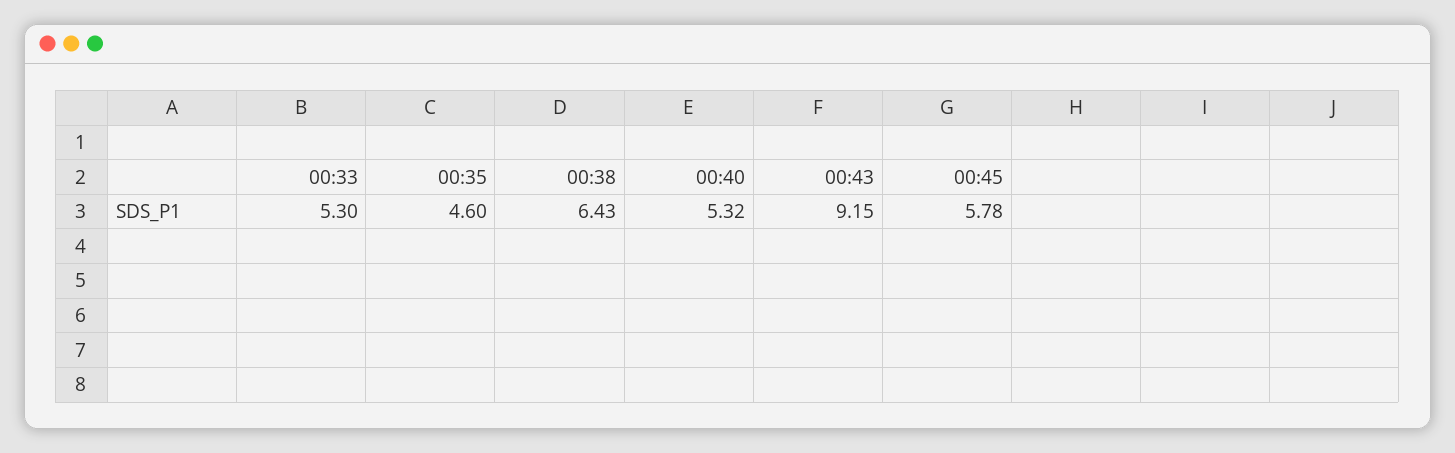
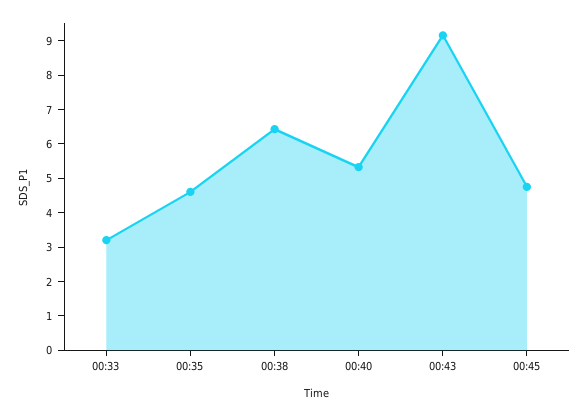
  {
-   "00:33": 5.3,
+   "00:33": 3.25,
    "00:35": 4.6,
    "00:38": 6.43,
    "00:40": 5.32,
    "00:43": 9.15,
-   "00:45": 5.78
+   "00:45": 4.75
  }

